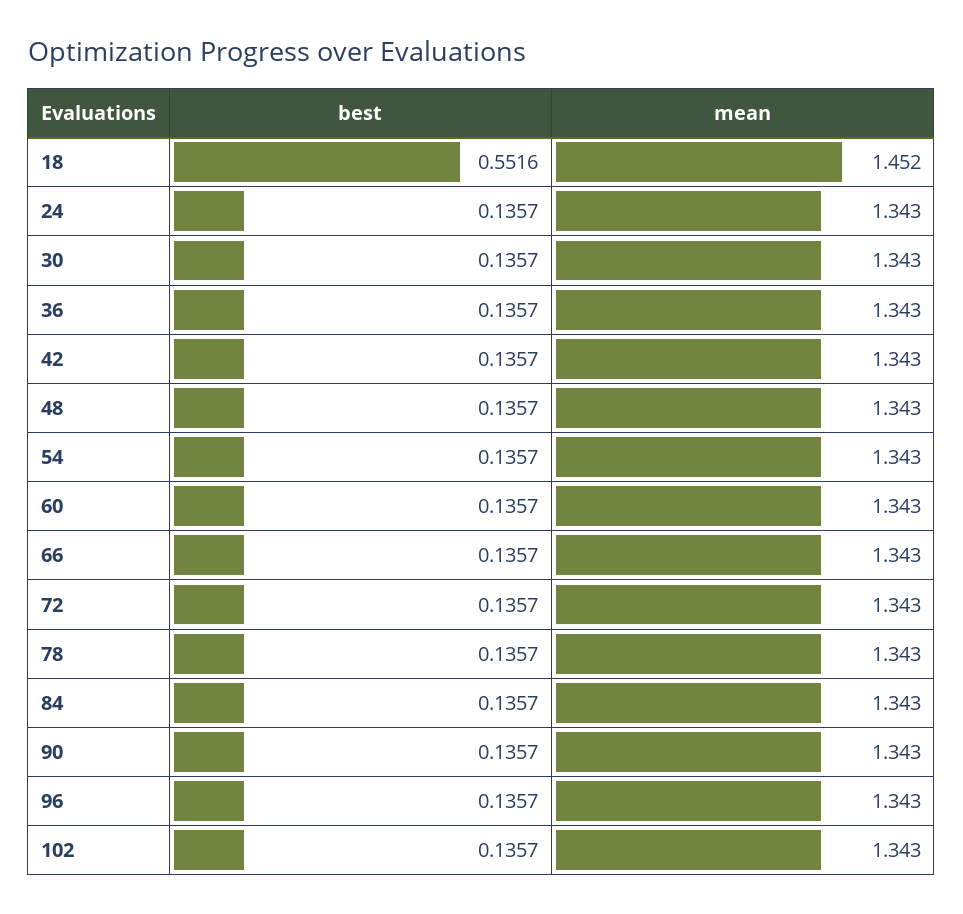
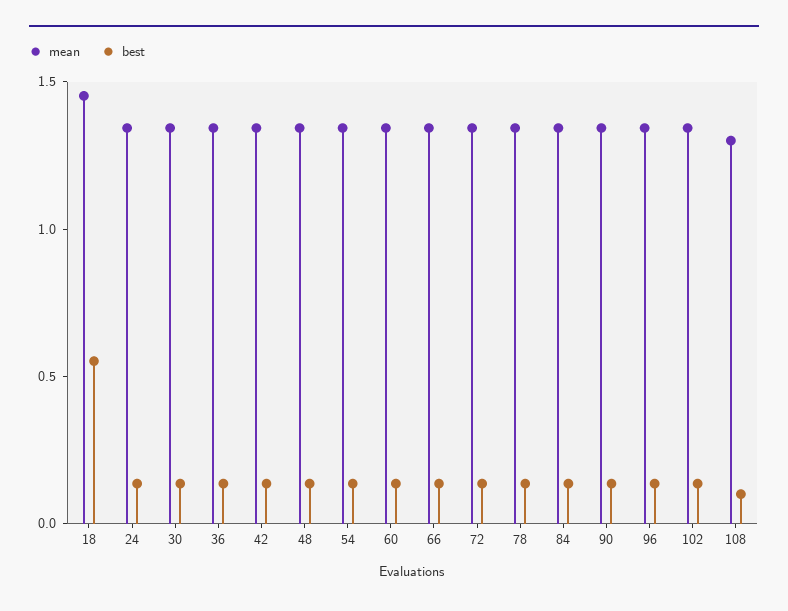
  {
    "best": {
      "18": 0.5516,
      "24": 0.1357,
      "30": 0.1357,
      "36": 0.1357,
      "42": 0.1357,
      "48": 0.1357,
      "54": 0.1357,
      "60": 0.1357,
      "66": 0.1357,
      "72": 0.1357,
      "78": 0.1357,
      "84": 0.1357,
      "90": 0.1357,
      "96": 0.1357,
-     "102": 0.1357
+     "102": 0.1357,
+     "108": 0.1
    },
    "mean": {
      "18": 1.452,
      "24": 1.343,
      "30": 1.343,
      "36": 1.343,
      "42": 1.343,
      "48": 1.343,
      "54": 1.343,
      "60": 1.343,
      "66": 1.343,
      "72": 1.343,
      "78": 1.343,
      "84": 1.343,
      "90": 1.343,
      "96": 1.343,
-     "102": 1.343
+     "102": 1.343,
+     "108": 1.3
    }
  }

